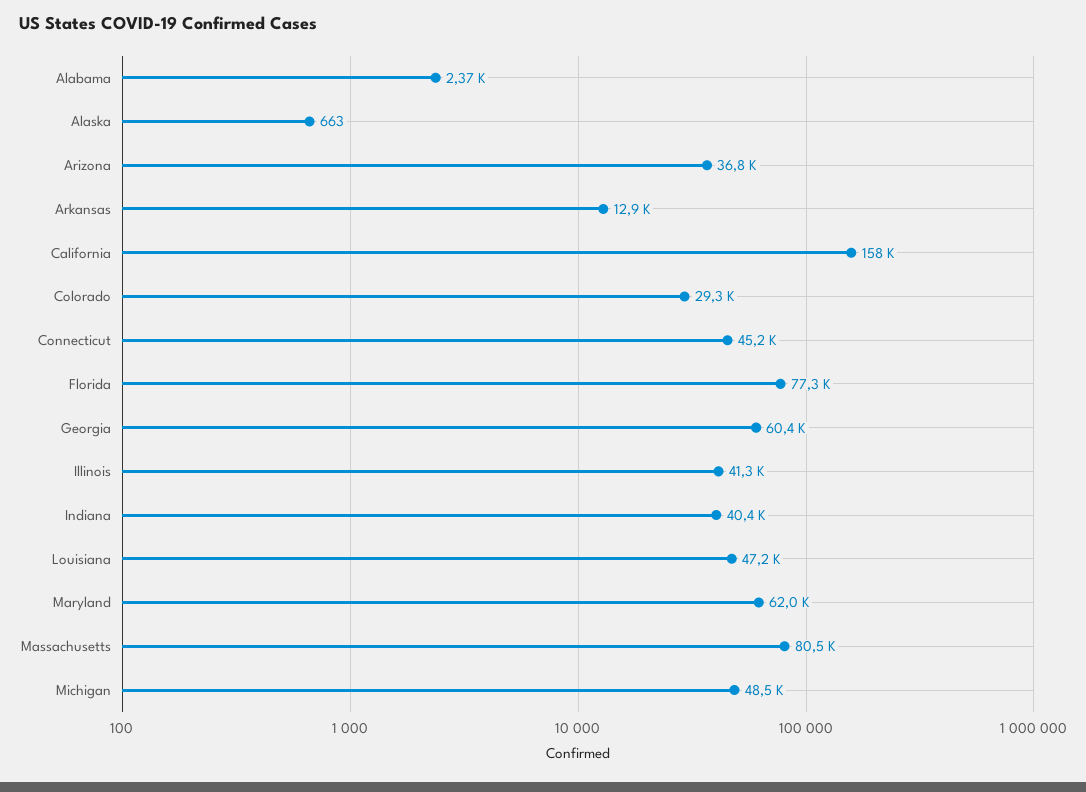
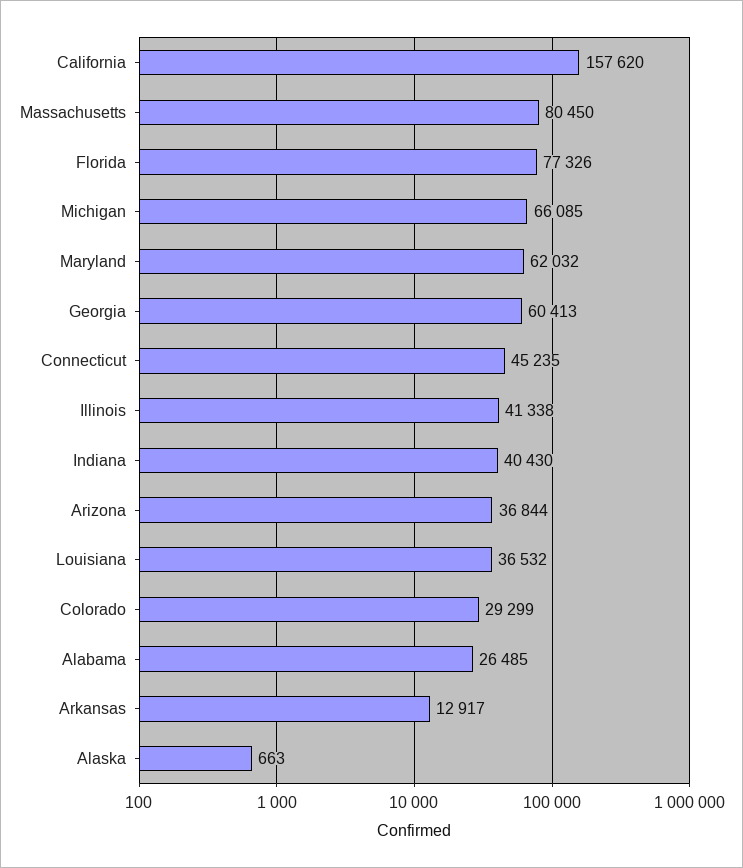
  {
-   "Alabama": 2370,
+   "Alabama": 26485,
    "Alaska": 663,
    "Arizona": 36844,
    "Arkansas": 12917,
    "California": 157620,
    "Colorado": 29299,
    "Connecticut": 45235,
    "Florida": 77326,
    "Georgia": 60413,
    "Illinois": 41338,
    "Indiana": 40430,
-   "Louisiana": 47200,
+   "Louisiana": 36532,
    "Maryland": 62032,
    "Massachusetts": 80450,
-   "Michigan": 48500
+   "Michigan": 66085
  }

